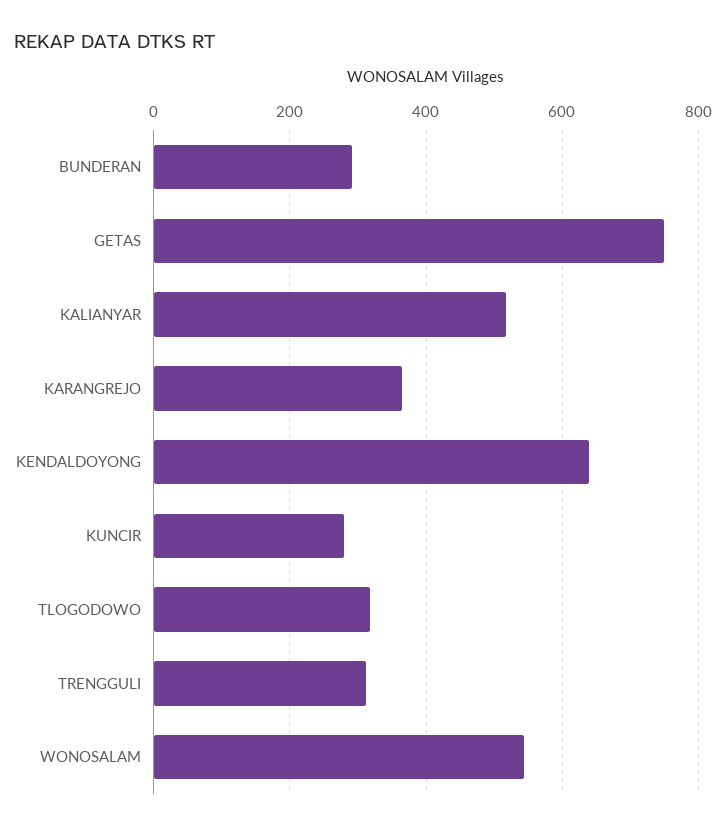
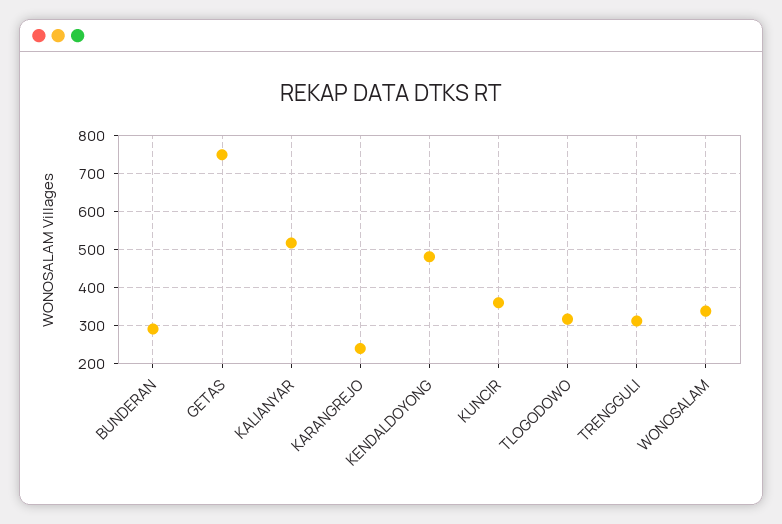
  {
    "BUNDERAN": 300,
    "GETAS": 740,
    "KALIANYAR": 520,
-   "KARANGREJO": 360,
+   "KARANGREJO": 240,
-   "KENDALDOYONG": 640,
+   "KENDALDOYONG": 480,
-   "KUNCIR": 280,
+   "KUNCIR": 360,
    "TLOGODOWO": 320,
    "TRENGGULI": 320,
-   "WONOSALAM": 540
+   "WONOSALAM": 340
  }

